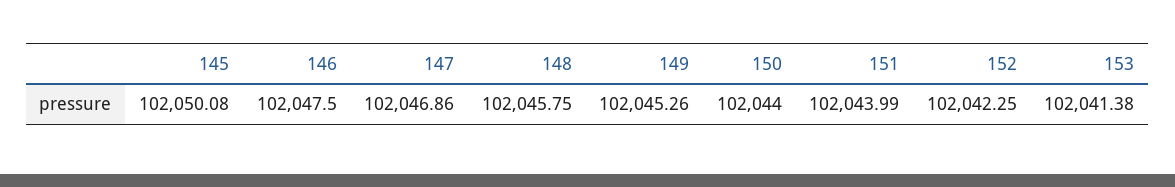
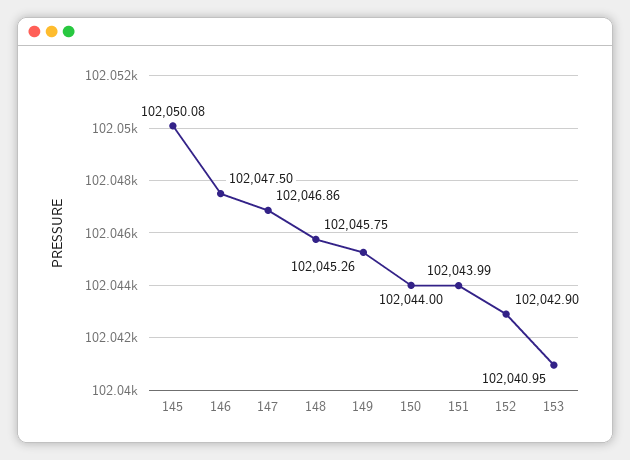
  {
    "145": 102050.08,
    "146": 102047.5,
    "147": 102046.86,
    "148": 102045.75,
    "149": 102045.26,
    "150": 102044,
    "151": 102043.99,
-   "152": 102042.25,
+   "152": 102042.9,
-   "153": 102041.38
+   "153": 102040.95
  }

